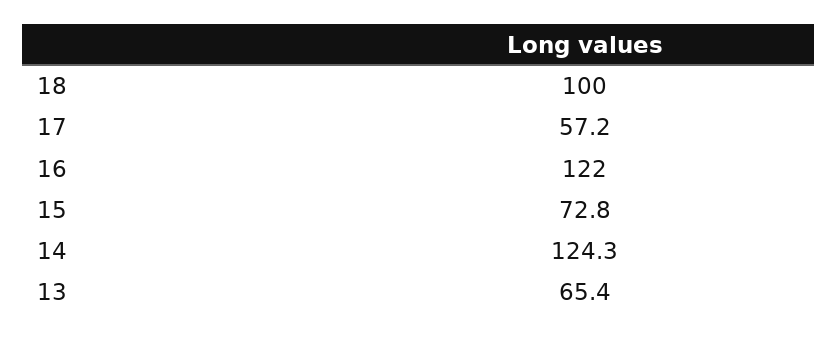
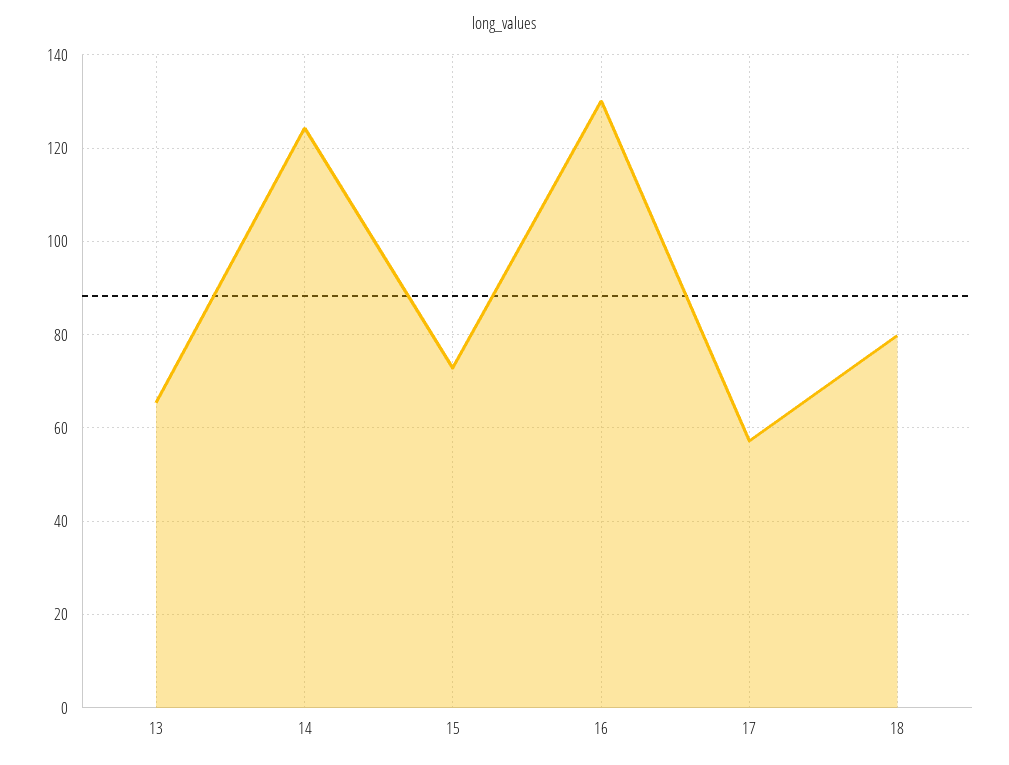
  {
-   "18": 100,
+   "18": 80,
    "17": 57.2,
-   "16": 122,
+   "16": 130,
    "15": 72.8,
    "14": 124.3,
    "13": 65.4
  }

